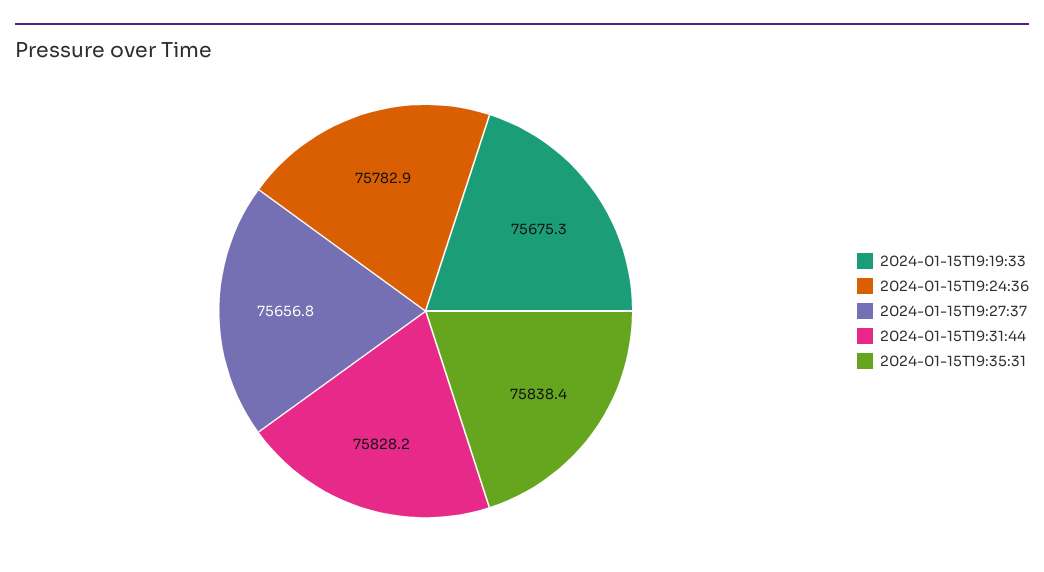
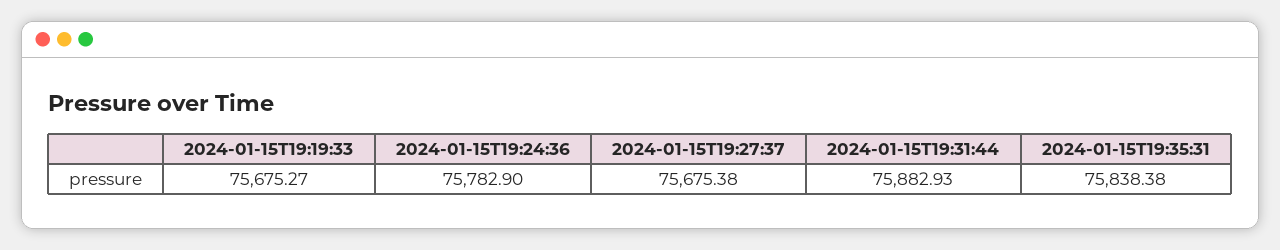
  {
    "2024-01-15T19:19:33": 75675.27,
    "2024-01-15T19:24:36": 75782.9,
-   "2024-01-15T19:27:37": 75656.8,
+   "2024-01-15T19:27:37": 75675.38,
-   "2024-01-15T19:31:44": 75828.2,
+   "2024-01-15T19:31:44": 75882.93,
    "2024-01-15T19:35:31": 75838.38
  }

